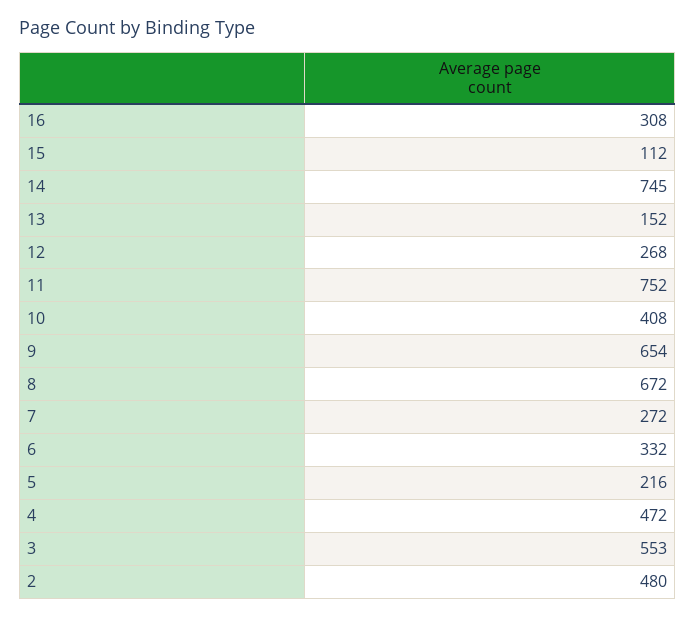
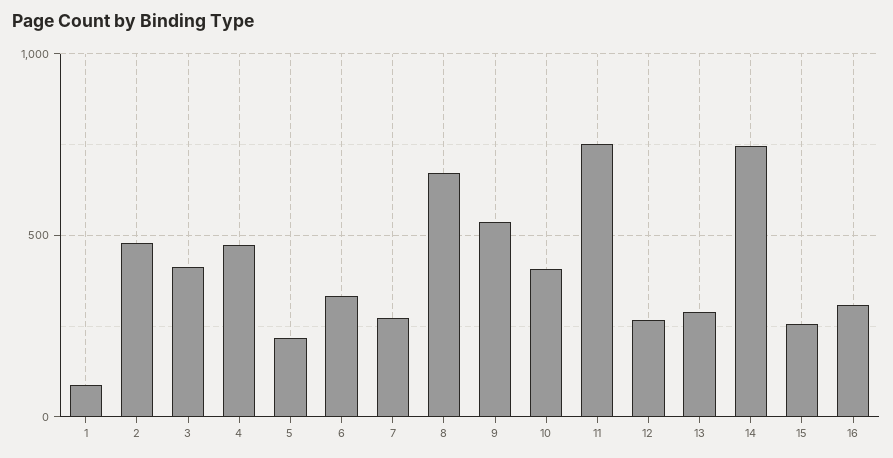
  {
    "16": 308,
-   "15": 112,
+   "15": 250,
    "14": 745,
-   "13": 152,
+   "13": 300,
    "12": 268,
    "11": 752,
    "10": 408,
-   "9": 654,
+   "9": 550,
    "8": 672,
    "7": 272,
    "6": 332,
    "5": 216,
    "4": 472,
-   "3": 553,
+   "3": 400,
-   "2": 480
+   "2": 480,
+   "1": 100
  }

